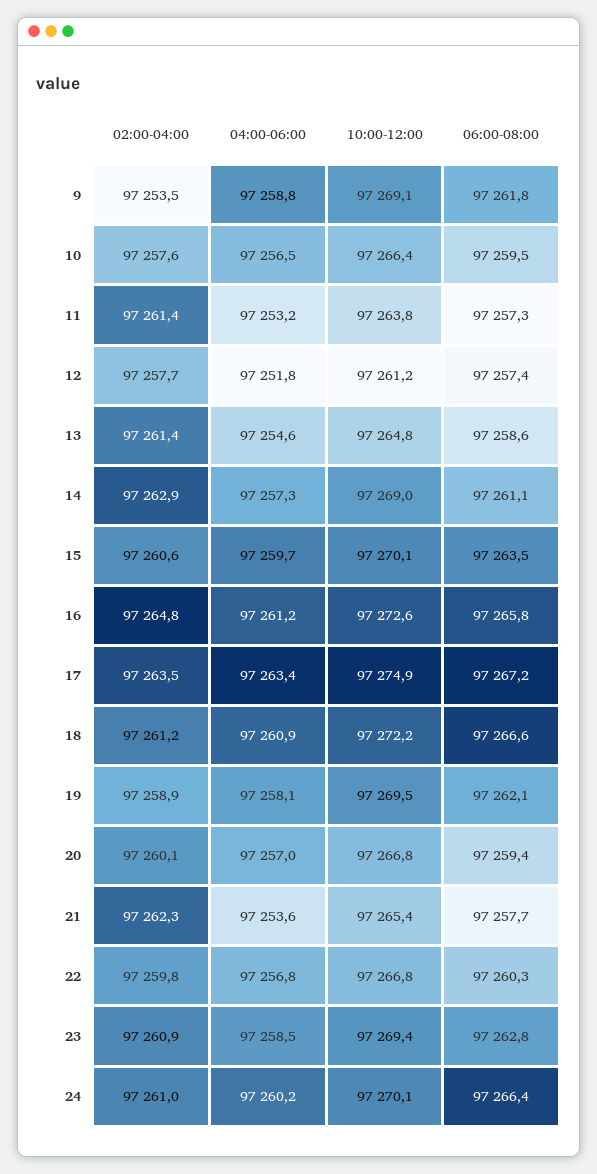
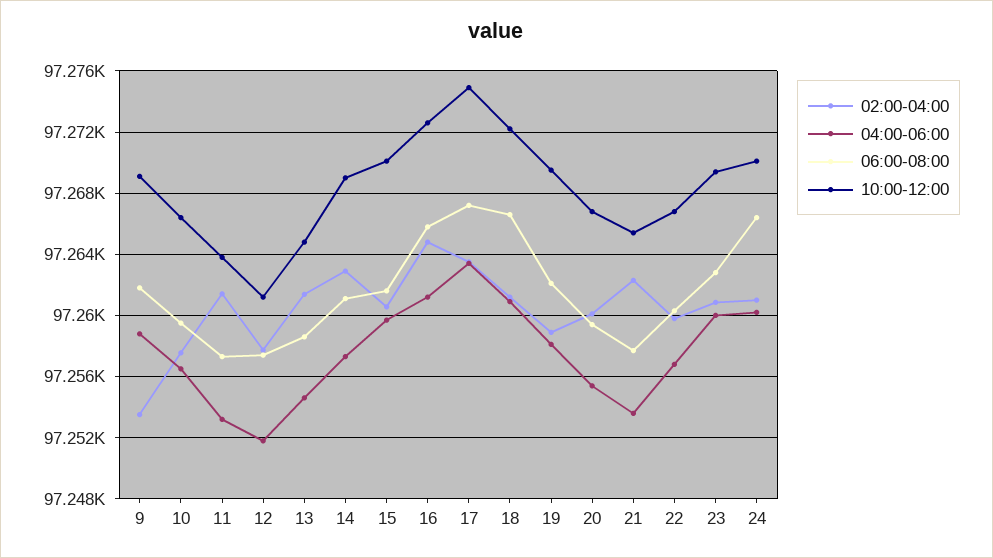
  {
    "02:00-04:00": {
      "9": 97253.5,
      "10": 97257.6,
      "11": 97261.4,
      "12": 97257.7,
      "13": 97261.4,
      "14": 97262.9,
      "15": 97260.6,
      "16": 97264.8,
      "17": 97263.5,
      "18": 97261.2,
      "19": 97258.9,
      "20": 97260.1,
      "21": 97262.3,
      "22": 97259.8,
      "23": 97260.9,
      "24": 97261
    },
    "04:00-06:00": {
      "9": 97258.8,
      "10": 97256.5,
      "11": 97253.2,
      "12": 97251.8,
      "13": 97254.6,
      "14": 97257.3,
      "15": 97259.7,
      "16": 97261.2,
      "17": 97263.4,
      "18": 97260.9,
      "19": 97258.1,
-     "20": 97257,
+     "20": 97255.5,
      "21": 97253.6,
      "22": 97256.8,
-     "23": 97258.5,
+     "23": 97260,
      "24": 97260.2
    },
    "10:00-12:00": {
      "9": 97269.1,
      "10": 97266.4,
      "11": 97263.8,
      "12": 97261.2,
      "13": 97264.8,
      "14": 97269,
      "15": 97270.1,
      "16": 97272.6,
      "17": 97274.9,
      "18": 97272.2,
      "19": 97269.5,
      "20": 97266.8,
      "21": 97265.4,
      "22": 97266.8,
      "23": 97269.4,
      "24": 97270.1
    },
    "06:00-08:00": {
      "9": 97261.8,
      "10": 97259.5,
      "11": 97257.3,
      "12": 97257.4,
      "13": 97258.6,
      "14": 97261.1,
-     "15": 97263.5,
+     "15": 97261.5,
      "16": 97265.8,
      "17": 97267.2,
      "18": 97266.6,
      "19": 97262.1,
      "20": 97259.4,
      "21": 97257.7,
      "22": 97260.3,
      "23": 97262.8,
      "24": 97266.4
    }
  }

